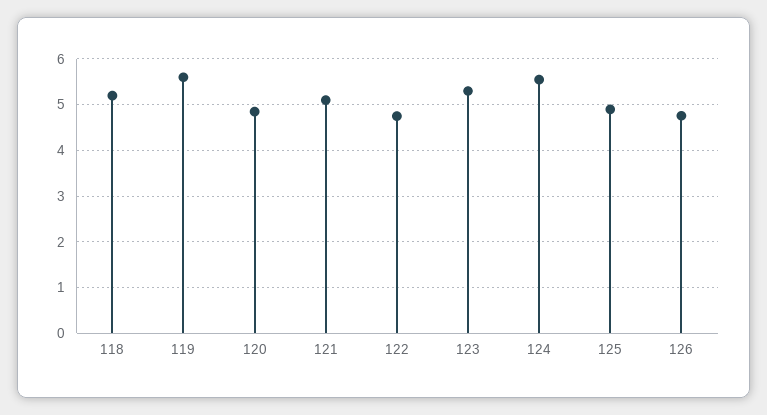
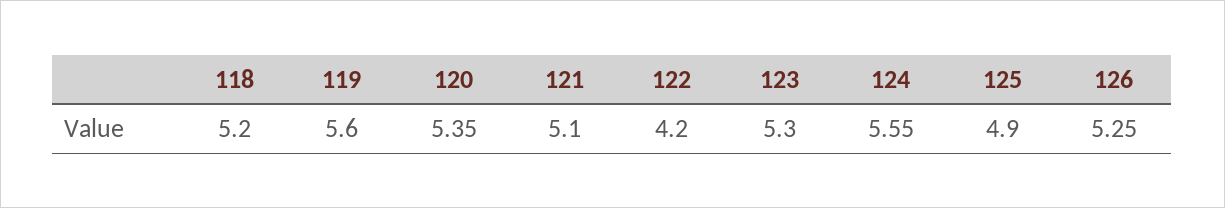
  {
    "118": 5.2,
    "119": 5.6,
-   "120": 4.8,
+   "120": 5.35,
    "121": 5.1,
-   "122": 4.8,
+   "122": 4.2,
    "123": 5.3,
    "124": 5.55,
    "125": 4.9,
-   "126": 4.8
+   "126": 5.25
  }

